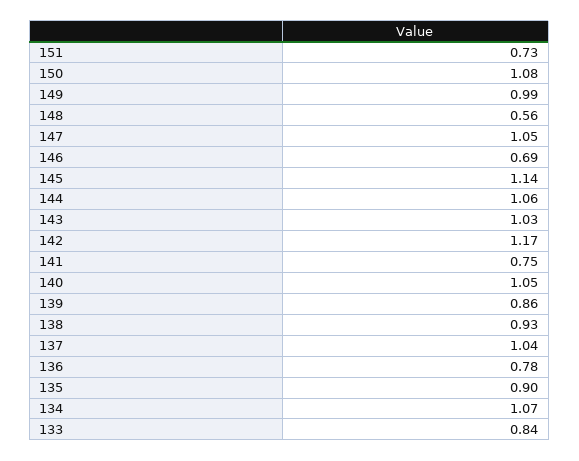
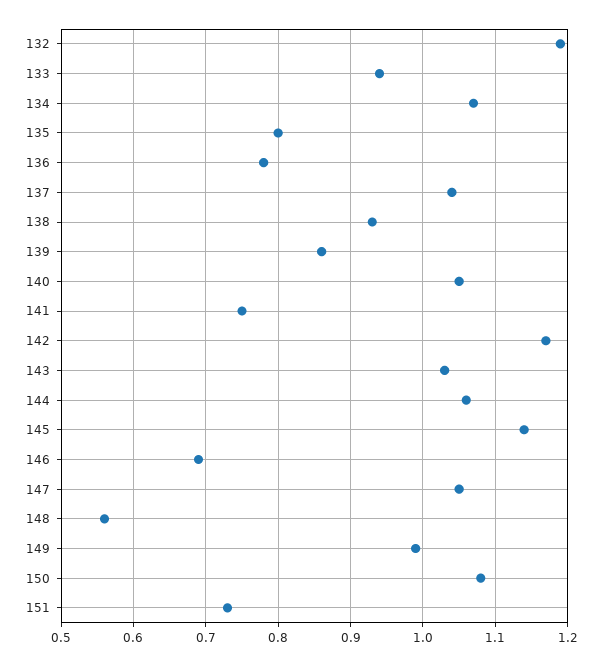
  {
    "151": 0.73,
    "150": 1.08,
    "149": 0.99,
    "148": 0.56,
    "147": 1.05,
    "146": 0.69,
    "145": 1.14,
    "144": 1.06,
    "143": 1.03,
    "142": 1.17,
    "141": 0.75,
    "140": 1.05,
    "139": 0.86,
    "138": 0.93,
    "137": 1.04,
    "136": 0.78,
-   "135": 0.9,
+   "135": 0.8,
    "134": 1.07,
-   "133": 0.84
+   "133": 0.94,
+   "132": 1.19
  }

